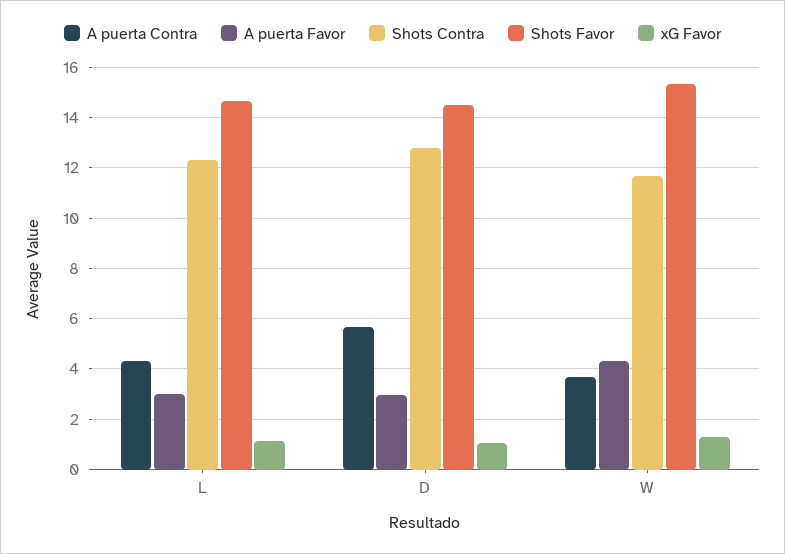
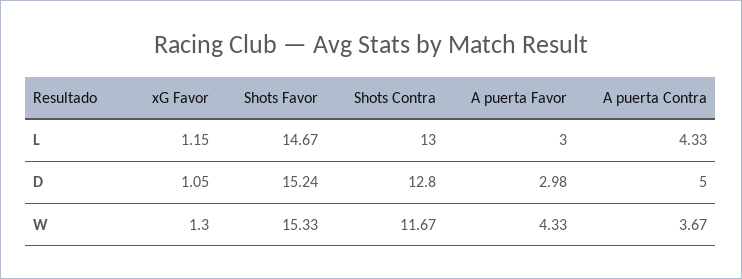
  {
    "A puerta Contra": {
      "L": 4.33,
-     "D": 5.75,
+     "D": 5,
      "W": 3.67
    },
    "A puerta Favor": {
      "L": 3,
      "D": 2.98,
      "W": 4.33
    },
    "Shots Contra": {
-     "L": 12.25,
+     "L": 13,
      "D": 12.8,
      "W": 11.67
    },
    "Shots Favor": {
      "L": 14.67,
-     "D": 14.5,
+     "D": 15.24,
      "W": 15.33
    },
    "xG Favor": {
      "L": 1.15,
      "D": 1.05,
      "W": 1.3
    }
  }

